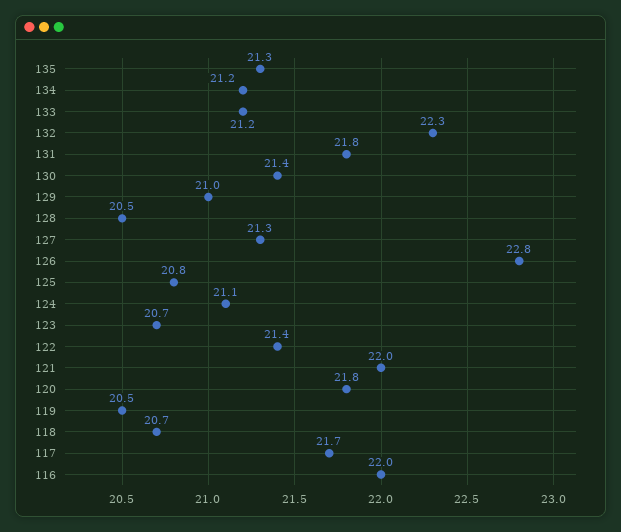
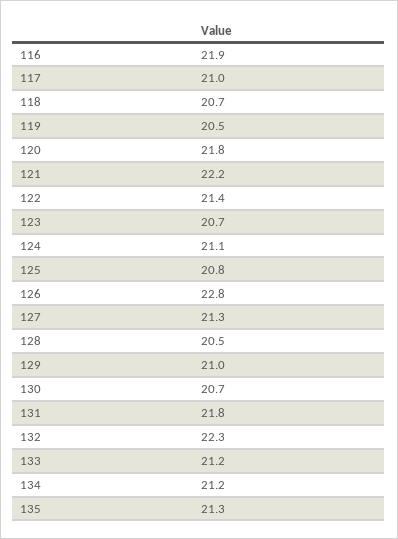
  {
    "135": 21.3,
    "134": 21.2,
    "133": 21.2,
    "132": 22.3,
    "131": 21.8,
-   "130": 21.4,
+   "130": 20.7,
    "129": 21,
    "128": 20.5,
    "127": 21.3,
    "126": 22.8,
    "125": 20.8,
    "124": 21.1,
    "123": 20.7,
    "122": 21.4,
-   "121": 22,
+   "121": 22.2,
    "120": 21.8,
    "119": 20.5,
    "118": 20.7,
-   "117": 21.7,
+   "117": 21,
-   "116": 22
+   "116": 21.9
  }

